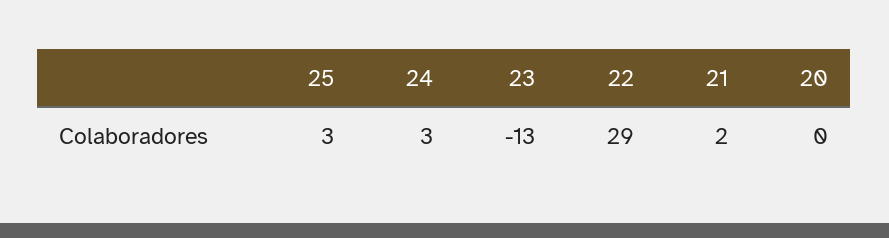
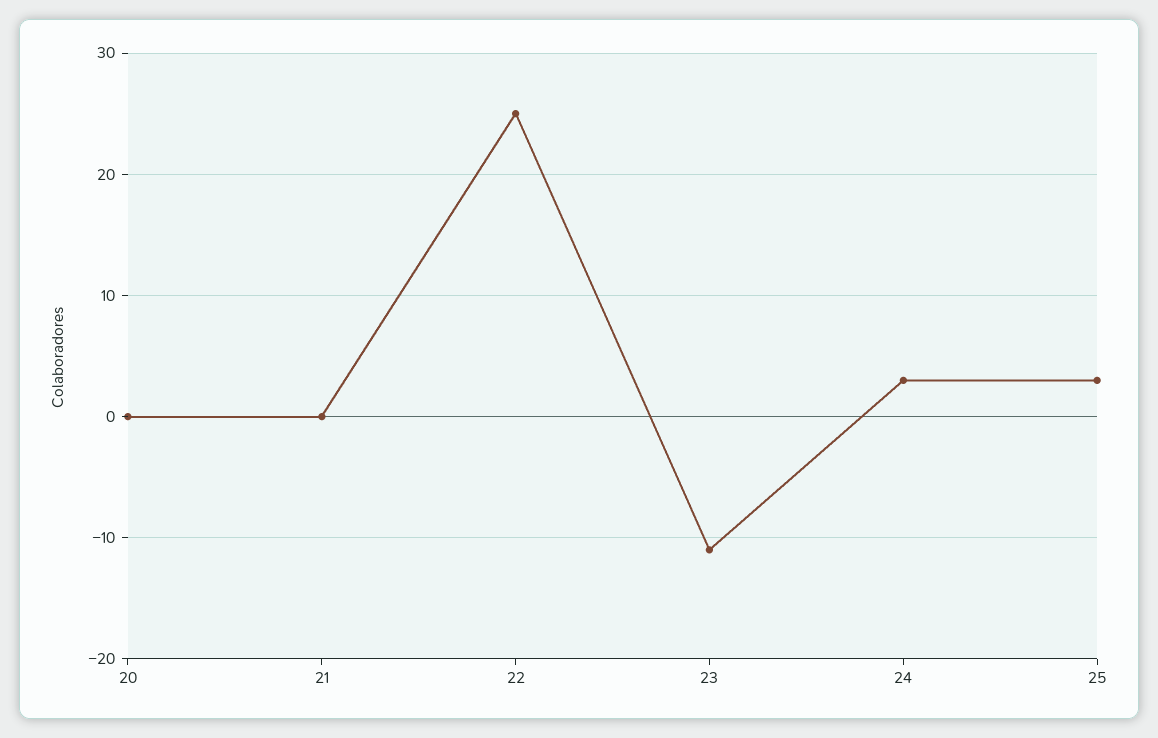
  {
    "25": 3,
    "24": 3,
-   "23": -13,
+   "23": -11,
-   "22": 29,
+   "22": 25,
-   "21": 2,
+   "21": 0,
    "20": 0
  }

